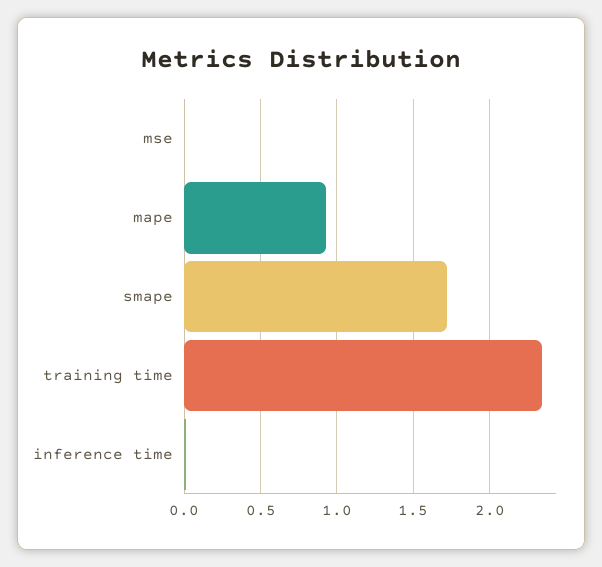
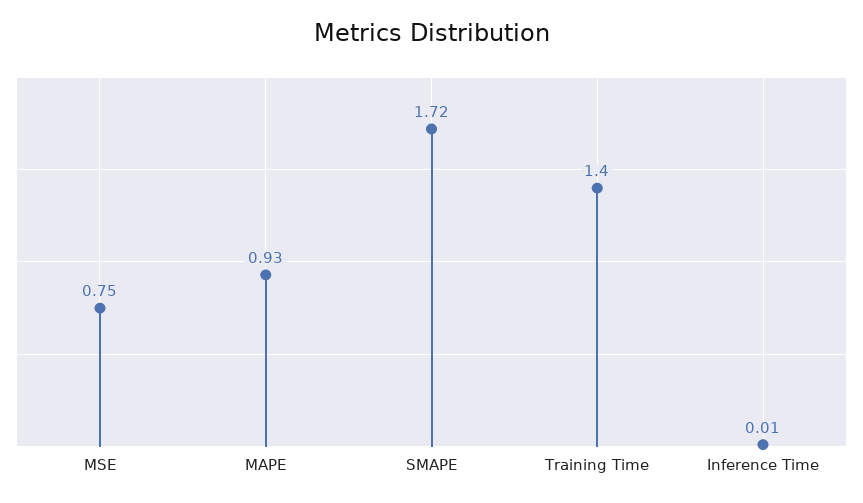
  {
-   "mse": 0,
+   "mse": 0.75,
    "mape": 0.93,
    "smape": 1.72,
-   "training time": 2.35,
+   "training time": 1.4,
    "inference time": 0.01
  }

